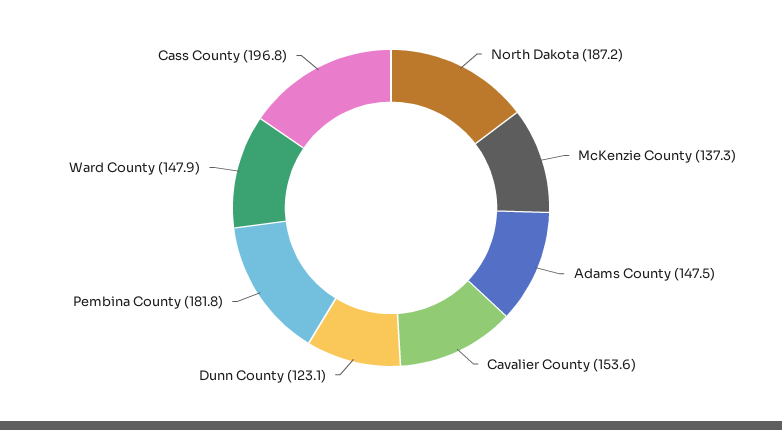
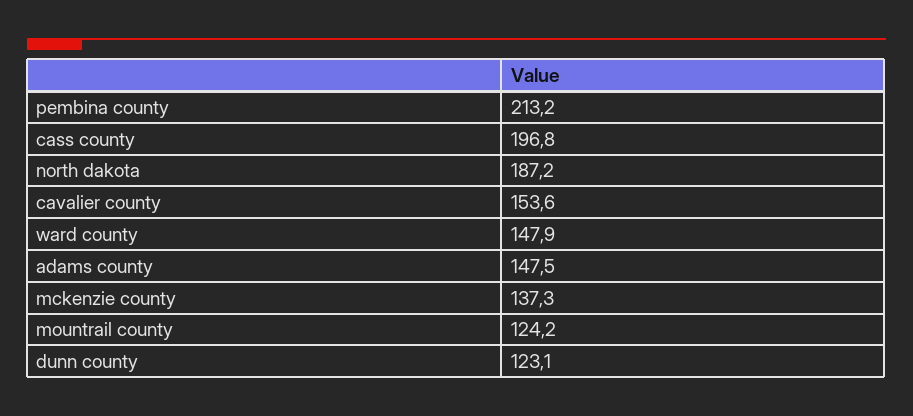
  {
    "North Dakota": 187.2,
    "McKenzie County": 137.3,
    "Adams County": 147.5,
    "Cavalier County": 153.6,
    "Dunn County": 123.1,
-   "Pembina County": 181.8,
+   "Pembina County": 213.2,
    "Ward County": 147.9,
-   "Cass County": 196.8
+   "Cass County": 196.8,
+   "mountrail county": 124.2
  }

